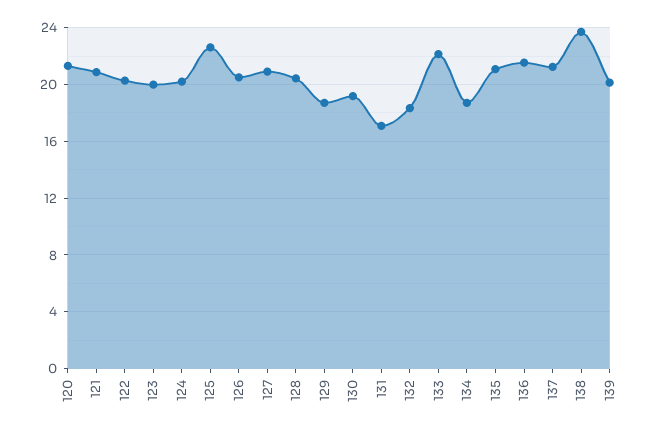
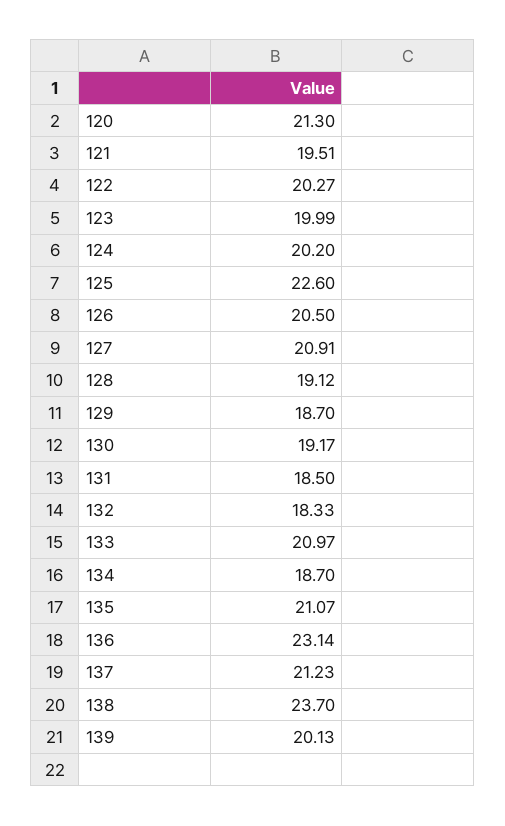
  {
    "120": 21.3,
-   "121": 21,
+   "121": 19.51,
    "122": 20.27,
    "123": 19.99,
    "124": 20.2,
    "125": 22.6,
    "126": 20.5,
    "127": 20.91,
-   "128": 20.5,
+   "128": 19.12,
    "129": 18.7,
    "130": 19.17,
-   "131": 17,
+   "131": 18.5,
    "132": 18.33,
-   "133": 22,
+   "133": 20.97,
    "134": 18.7,
    "135": 21.07,
-   "136": 21.5,
+   "136": 23.14,
    "137": 21.23,
    "138": 23.7,
    "139": 20.13
  }

